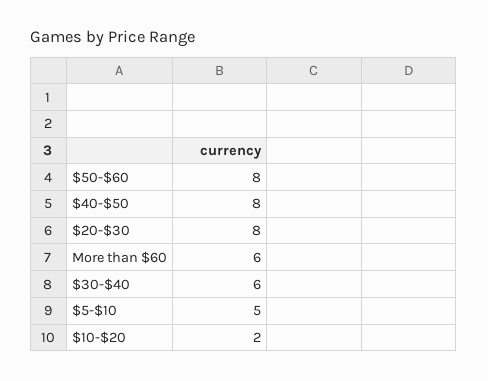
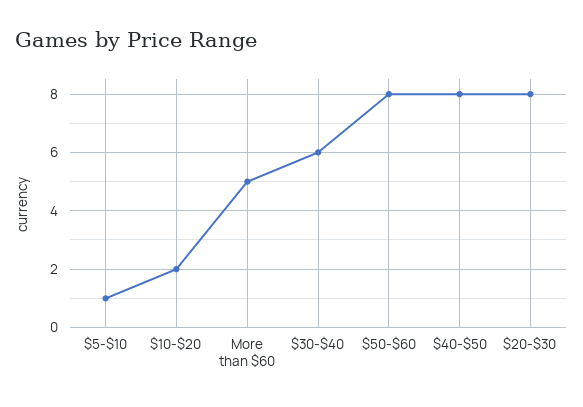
  {
    "$50-$60": 8,
    "$40-$50": 8,
    "$20-$30": 8,
-   "More than $60": 6,
+   "More than $60": 5,
    "$30-$40": 6,
-   "$5-$10": 5,
+   "$5-$10": 1,
    "$10-$20": 2
  }

